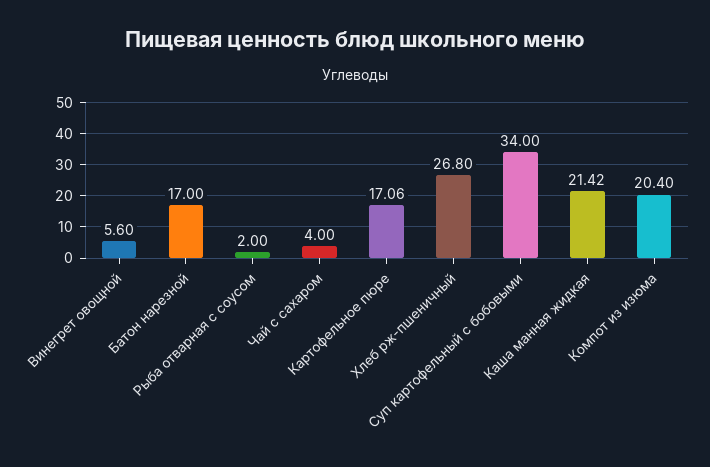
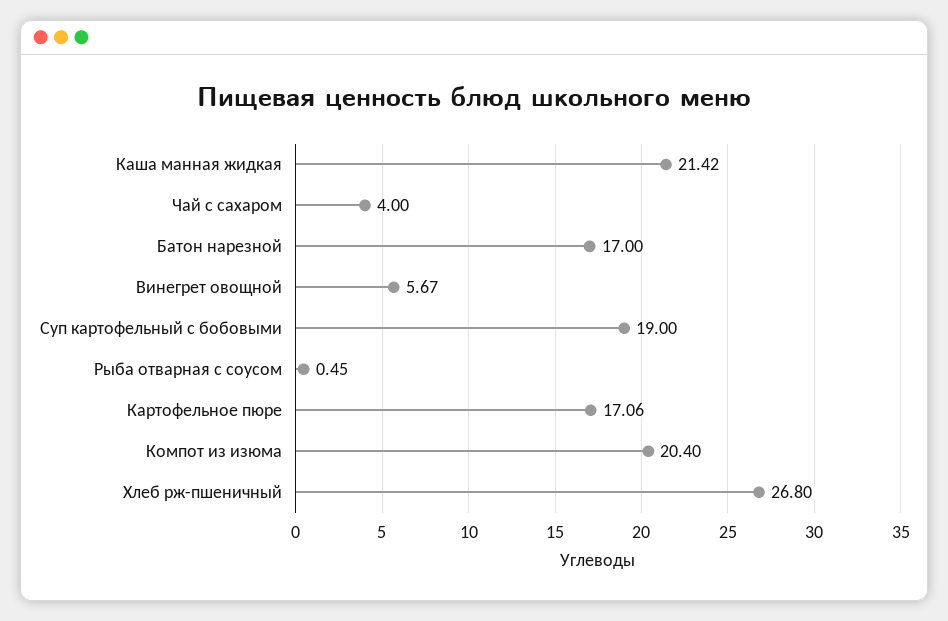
  {
-   "Винегрет овощной": 5.6,
+   "Винегрет овощной": 5.67,
    "Батон нарезной": 17,
-   "Рыба отварная с соусом": 2,
+   "Рыба отварная с соусом": 0.45,
    "Чай с сахаром": 4,
    "Картофельное пюре": 17.06,
    "Хлеб рж-пшеничный": 26.8,
-   "Суп картофельный с бобовыми": 34,
+   "Суп картофельный с бобовыми": 19,
    "Каша манная жидкая": 21.42,
    "Компот из изюма": 20.4
  }

